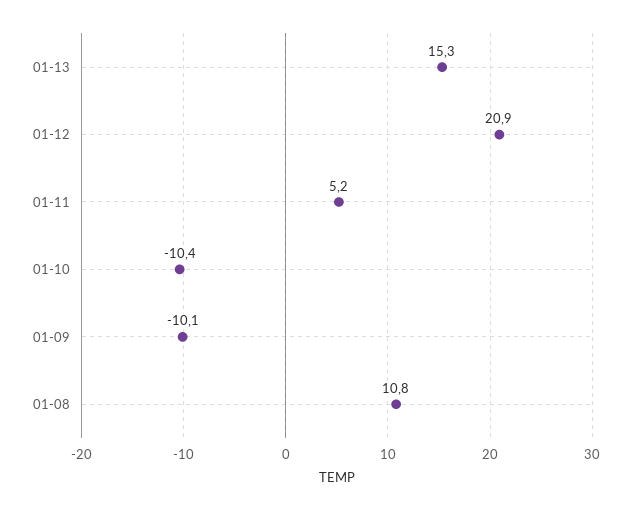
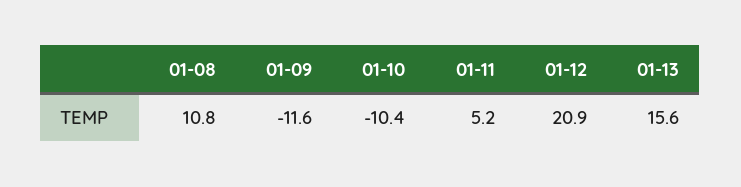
  {
-   "01-13": 15.3,
+   "01-13": 15.6,
    "01-12": 20.9,
    "01-11": 5.2,
    "01-10": -10.4,
-   "01-09": -10.1,
+   "01-09": -11.6,
    "01-08": 10.8
  }

